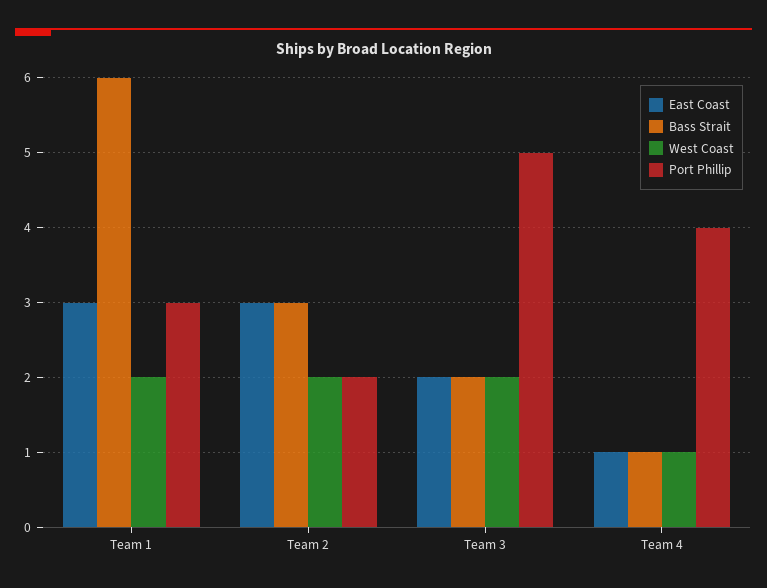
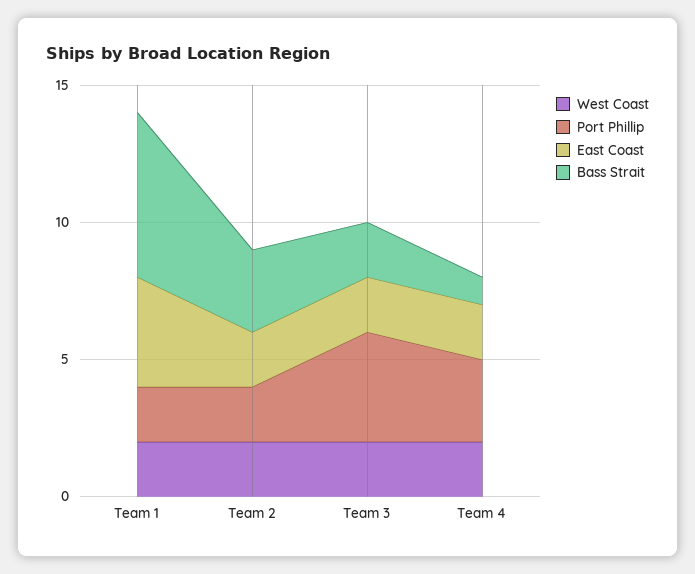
  {
    "East Coast": {
-     "Team 1": 3,
+     "Team 1": 4,
-     "Team 2": 3,
+     "Team 2": 2,
      "Team 3": 2,
-     "Team 4": 1
+     "Team 4": 2
    },
    "Bass Strait": {
      "Team 1": 6,
      "Team 2": 3,
      "Team 3": 2,
      "Team 4": 1
    },
    "West Coast": {
      "Team 1": 2,
      "Team 2": 2,
      "Team 3": 2,
-     "Team 4": 1
+     "Team 4": 2
    },
    "Port Phillip": {
-     "Team 1": 3,
+     "Team 1": 2,
      "Team 2": 2,
-     "Team 3": 5,
+     "Team 3": 4,
-     "Team 4": 4
+     "Team 4": 3
    }
  }

